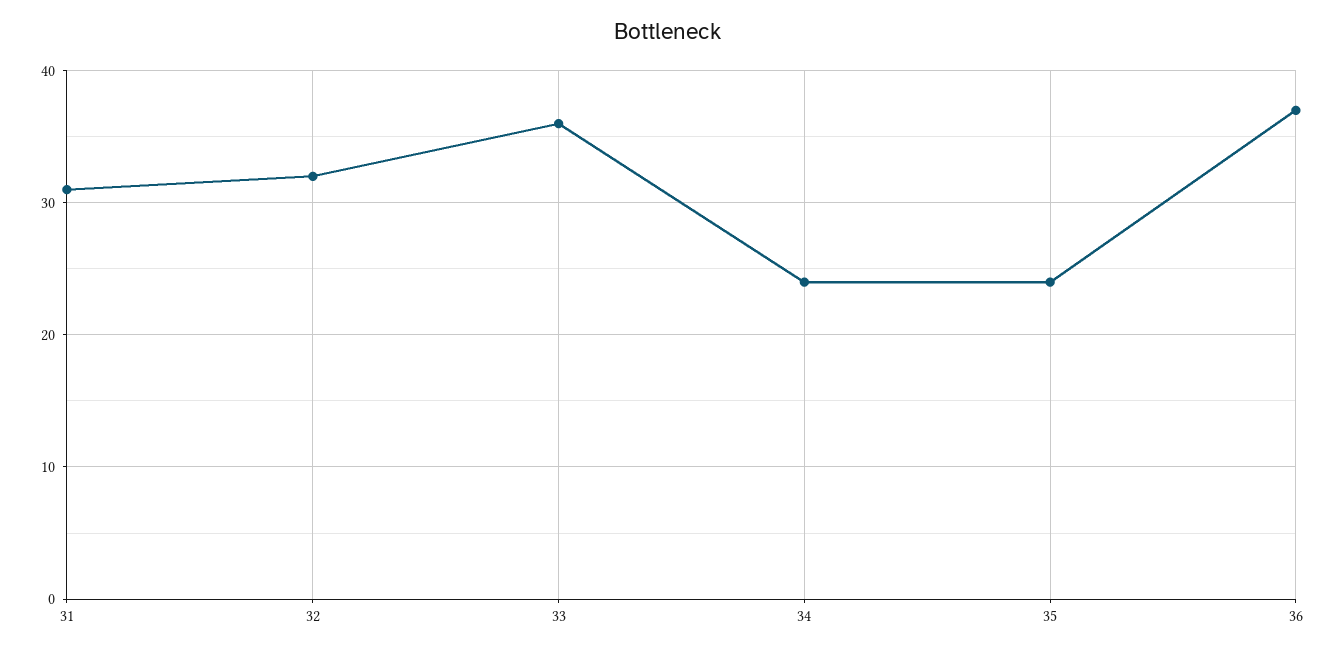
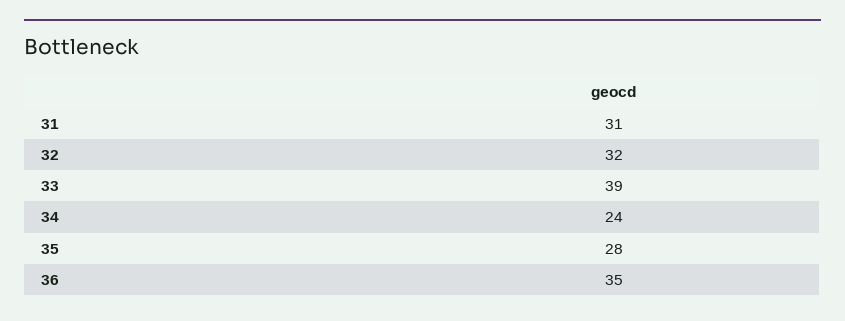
  {
    "31": 31,
    "32": 32,
-   "33": 36,
+   "33": 39,
    "34": 24,
-   "35": 24,
+   "35": 28,
-   "36": 37
+   "36": 35
  }

